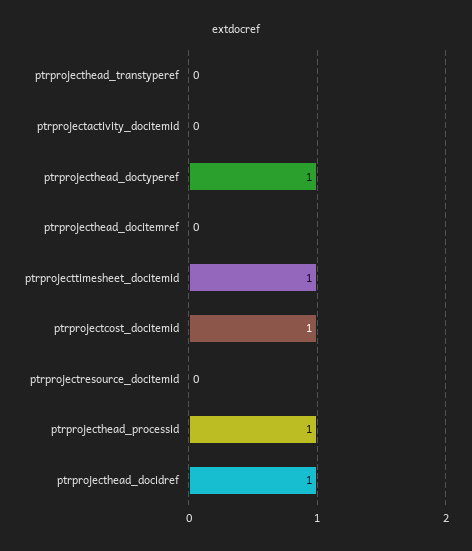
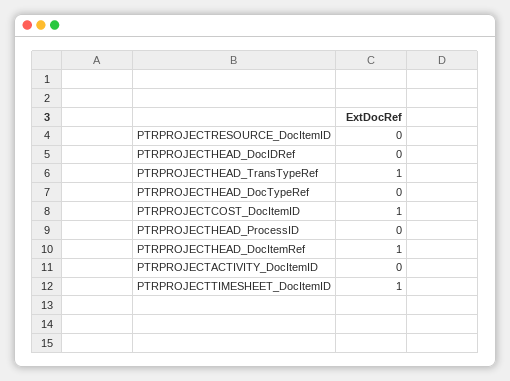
  {
-   "ptrprojecthead_transtyperef": 0,
+   "ptrprojecthead_transtyperef": 1,
    "ptrprojectactivity_docitemid": 0,
-   "ptrprojecthead_doctyperef": 1,
+   "ptrprojecthead_doctyperef": 0,
-   "ptrprojecthead_docitemref": 0,
+   "ptrprojecthead_docitemref": 1,
    "ptrprojecttimesheet_docitemid": 1,
    "ptrprojectcost_docitemid": 1,
    "ptrprojectresource_docitemid": 0,
-   "ptrprojecthead_processid": 1,
+   "ptrprojecthead_processid": 0,
-   "ptrprojecthead_docidref": 1
+   "ptrprojecthead_docidref": 0
  }

